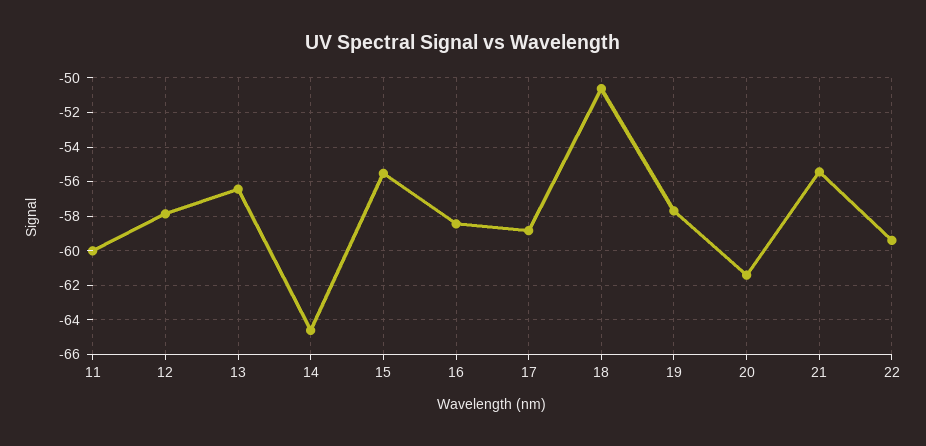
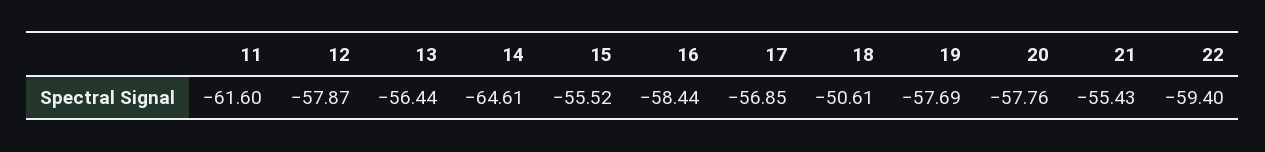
  {
-   "11": -60,
+   "11": -61.6,
    "12": -57.87,
    "13": -56.44,
    "14": -64.61,
    "15": -55.52,
    "16": -58.44,
-   "17": -59,
+   "17": -56.85,
    "18": -50.61,
    "19": -57.69,
-   "20": -61.5,
+   "20": -57.76,
    "21": -55.43,
    "22": -59.4
  }

